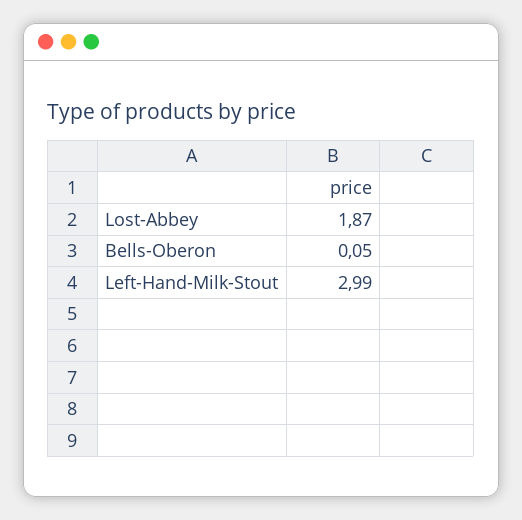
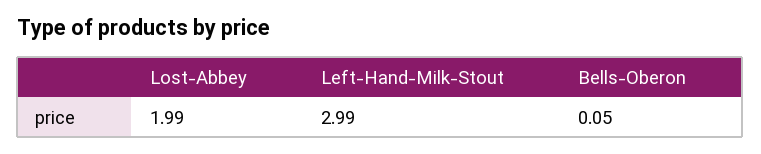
  {
-   "Lost-Abbey": 1.87,
+   "Lost-Abbey": 1.99,
    "Bells-Oberon": 0.05,
    "Left-Hand-Milk-Stout": 2.99
  }

